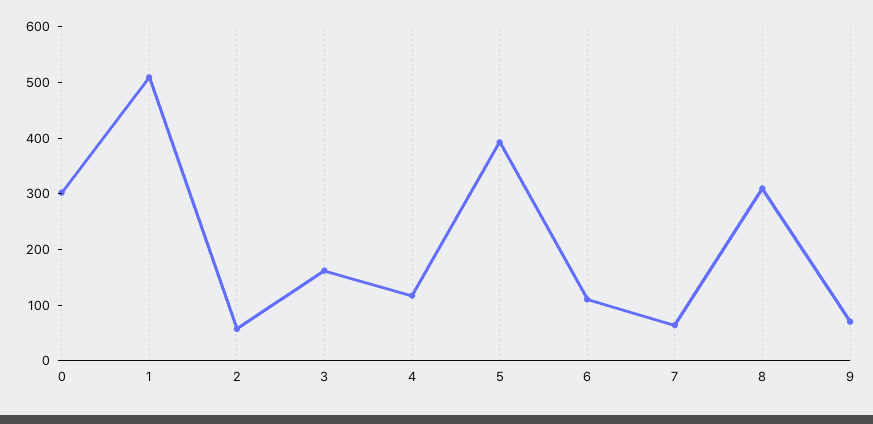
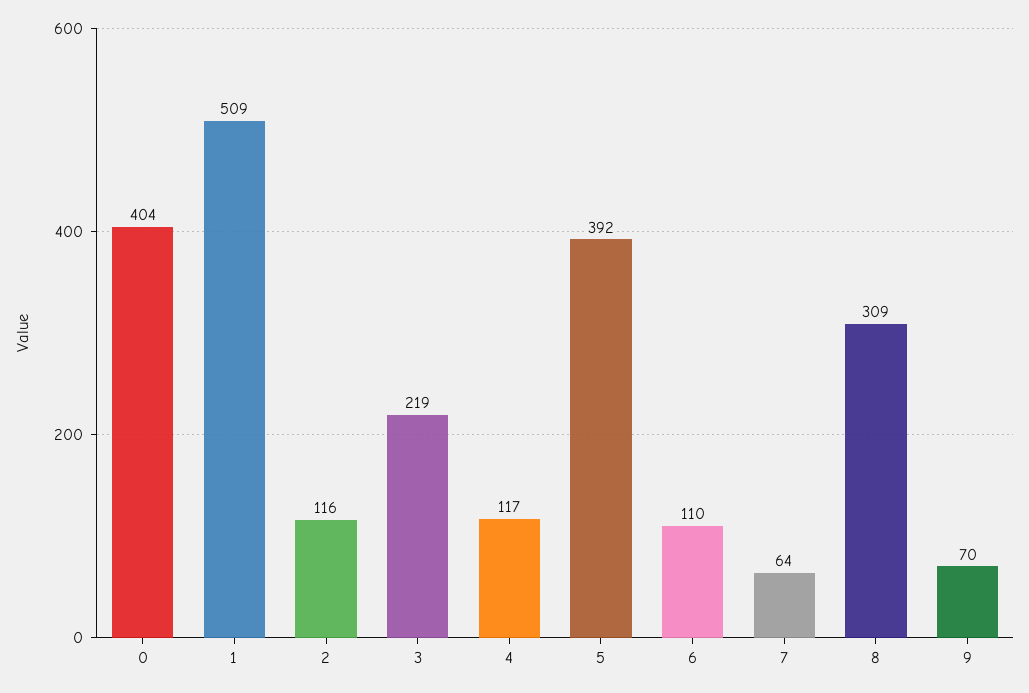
  {
-   "0": 300,
+   "0": 404,
    "1": 509,
-   "2": 60,
+   "2": 116,
-   "3": 160,
+   "3": 219,
    "4": 117,
    "5": 392,
    "6": 110,
    "7": 64,
    "8": 309,
    "9": 70
  }

